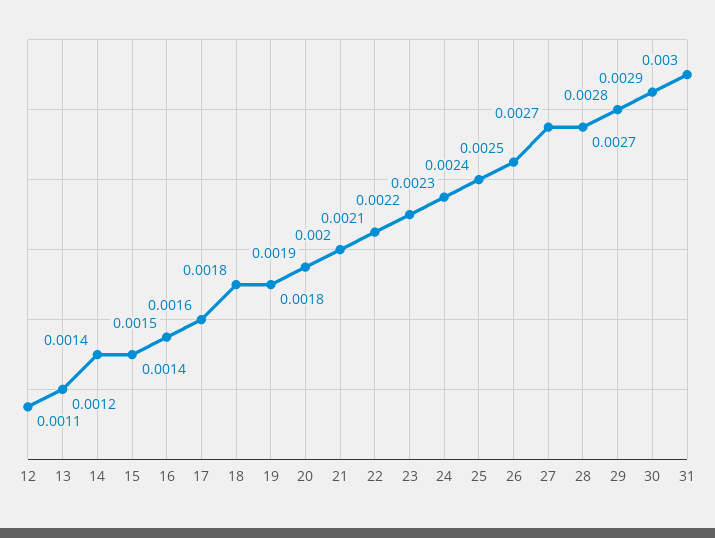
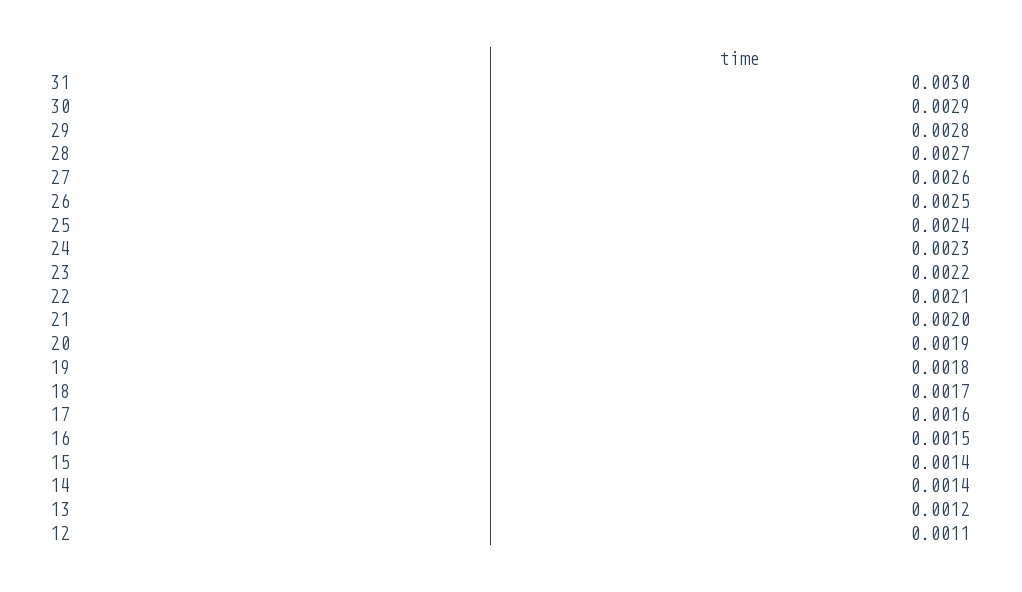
  {
    "12": 0.0011,
    "13": 0.0012,
    "14": 0.0014,
    "15": 0.0014,
    "16": 0.0015,
    "17": 0.0016,
-   "18": 0.0018,
+   "18": 0.0017,
    "19": 0.0018,
    "20": 0.0019,
    "21": 0.002,
    "22": 0.0021,
    "23": 0.0022,
    "24": 0.0023,
    "25": 0.0024,
    "26": 0.0025,
-   "27": 0.0027,
+   "27": 0.0026,
    "28": 0.0027,
    "29": 0.0028,
    "30": 0.0029,
    "31": 0.003
  }

